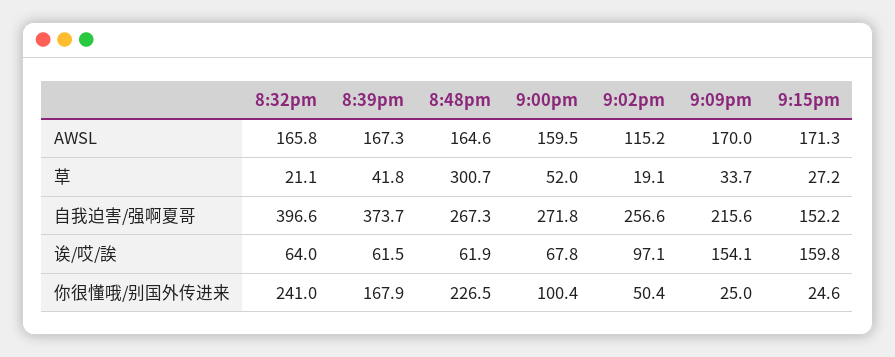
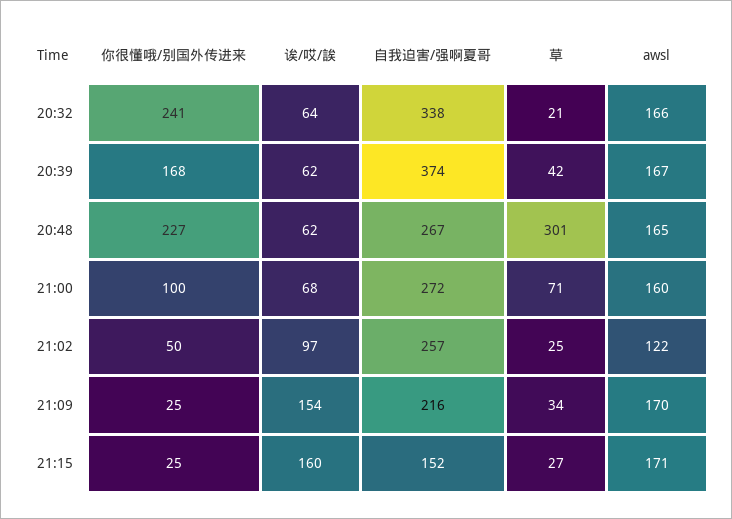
  {
    "8:32pm": {
      "AWSL": 165.8,
      "草": 21.1,
-     "自我迫害/强啊夏哥": 396.6,
+     "自我迫害/强啊夏哥": 338,
      "诶/哎/誒": 64,
      "你很懂哦/别国外传进来": 241
    },
    "8:39pm": {
      "AWSL": 167.3,
      "草": 41.8,
      "自我迫害/强啊夏哥": 373.7,
      "诶/哎/誒": 61.5,
      "你很懂哦/别国外传进来": 167.9
    },
    "8:48pm": {
      "AWSL": 164.6,
      "草": 300.7,
      "自我迫害/强啊夏哥": 267.3,
      "诶/哎/誒": 61.9,
      "你很懂哦/别国外传进来": 226.5
    },
    "9:00pm": {
      "AWSL": 159.5,
-     "草": 52,
+     "草": 71,
      "自我迫害/强啊夏哥": 271.8,
      "诶/哎/誒": 67.8,
      "你很懂哦/别国外传进来": 100.4
    },
    "9:02pm": {
-     "AWSL": 115.2,
+     "AWSL": 122,
-     "草": 19.1,
+     "草": 25,
      "自我迫害/强啊夏哥": 256.6,
      "诶/哎/誒": 97.1,
      "你很懂哦/别国外传进来": 50.4
    },
    "9:09pm": {
      "AWSL": 170,
      "草": 33.7,
      "自我迫害/强啊夏哥": 215.6,
      "诶/哎/誒": 154.1,
      "你很懂哦/别国外传进来": 25
    },
    "9:15pm": {
      "AWSL": 171.3,
      "草": 27.2,
      "自我迫害/强啊夏哥": 152.2,
      "诶/哎/誒": 159.8,
      "你很懂哦/别国外传进来": 24.6
    }
  }

